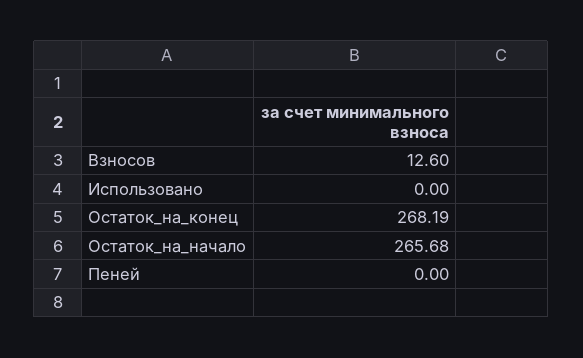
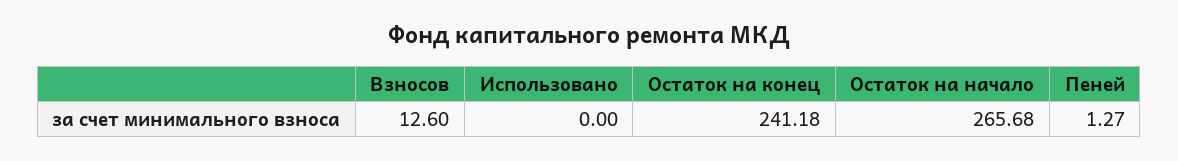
  {
    "Взносов": 12.6,
    "Использовано": 0,
-   "Остаток_на_конец": 268.19,
+   "Остаток_на_конец": 241.18,
    "Остаток_на_начало": 265.68,
-   "Пеней": 0
+   "Пеней": 1.27
  }

